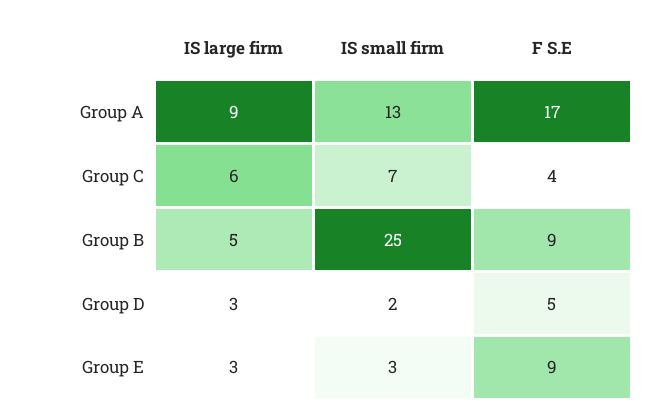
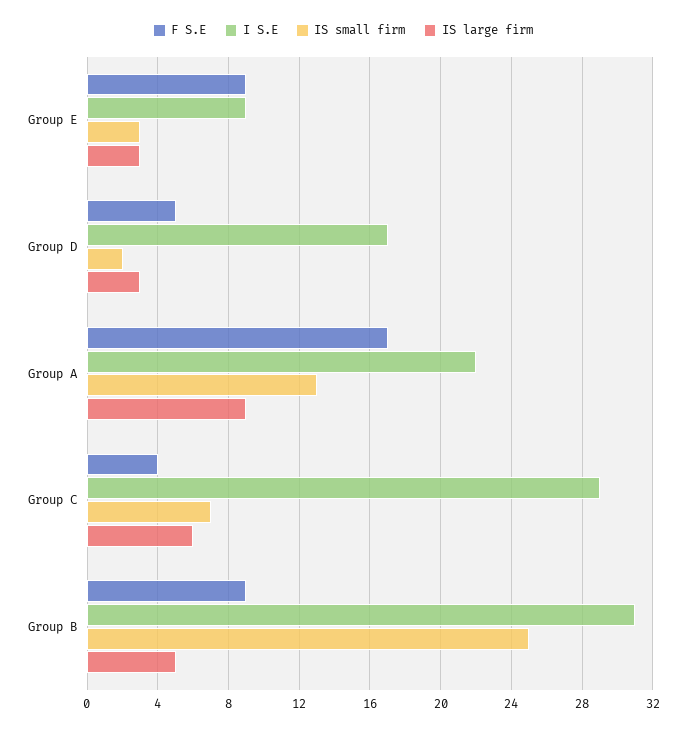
  {
    "IS large firm": {
      "Group A": 9,
      "Group C": 6,
      "Group B": 5,
      "Group D": 3,
      "Group E": 3
    },
    "IS small firm": {
      "Group A": 13,
      "Group C": 7,
      "Group B": 25,
      "Group D": 2,
      "Group E": 3
    },
    "F S.E": {
      "Group A": 17,
      "Group C": 4,
      "Group B": 9,
      "Group D": 5,
      "Group E": 9
-   }
+   },
+   "I S.E": {
+     "Group E": 9,
+     "Group D": 17,
+     "Group A": 22,
+     "Group C": 29,
+     "Group B": 31
+   }
  }

